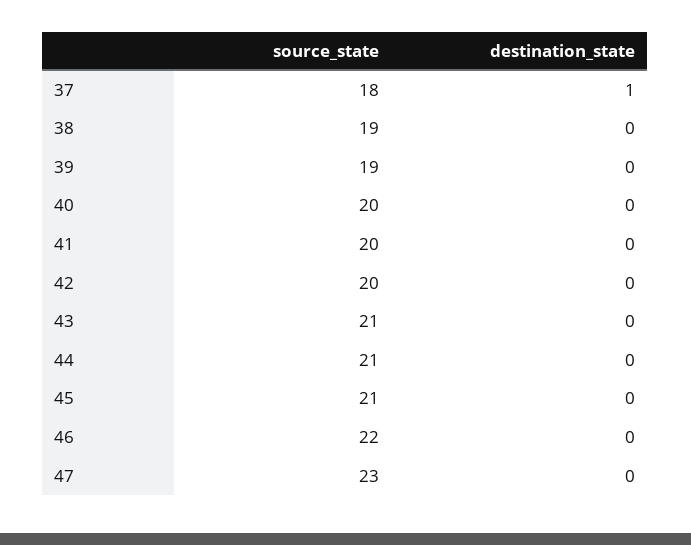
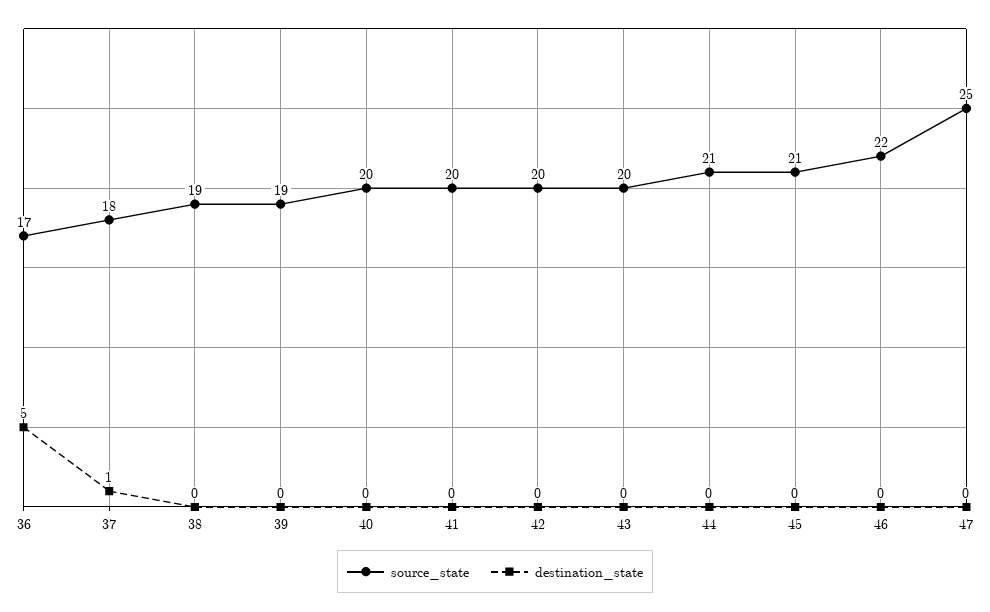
  {
    "source_state": {
      "37": 18,
      "38": 19,
      "39": 19,
      "40": 20,
      "41": 20,
      "42": 20,
-     "43": 21,
+     "43": 20,
      "44": 21,
      "45": 21,
      "46": 22,
-     "47": 23
+     "47": 25,
+     "36": 17
    },
    "destination_state": {
      "37": 1,
      "38": 0,
      "39": 0,
      "40": 0,
      "41": 0,
      "42": 0,
      "43": 0,
      "44": 0,
      "45": 0,
      "46": 0,
-     "47": 0
+     "47": 0,
+     "36": 5
    }
  }

